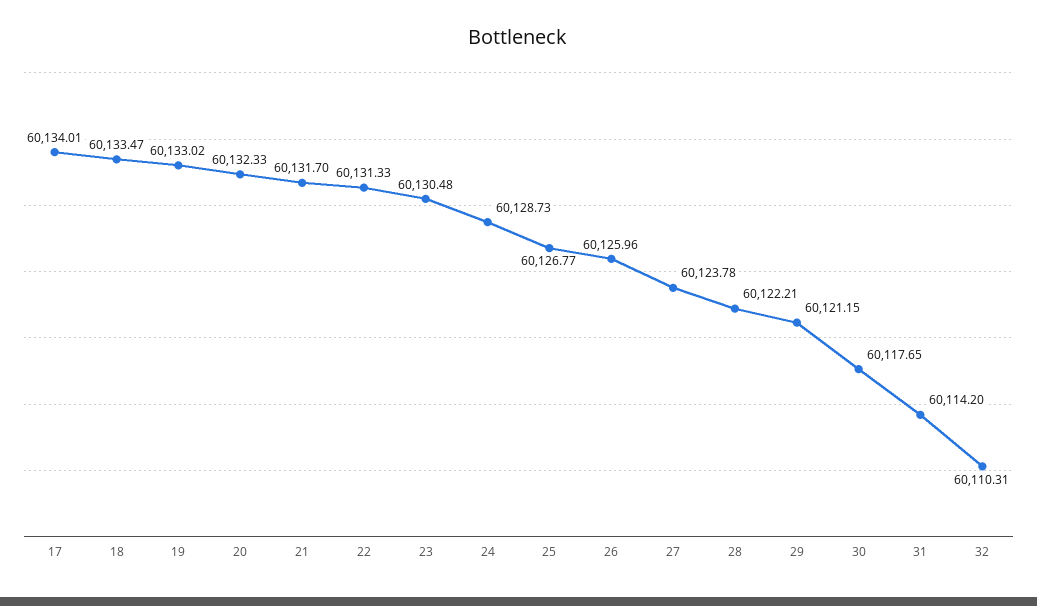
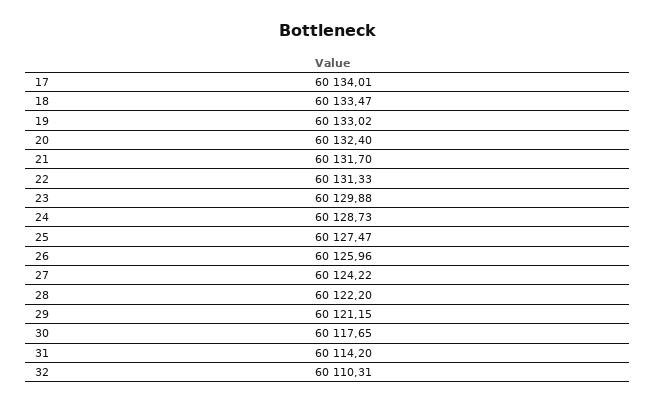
  {
    "17": 60134.01,
    "18": 60133.47,
    "19": 60133.02,
-   "20": 60132.33,
+   "20": 60132.4,
    "21": 60131.7,
    "22": 60131.33,
-   "23": 60130.48,
+   "23": 60129.88,
    "24": 60128.73,
-   "25": 60126.77,
+   "25": 60127.47,
    "26": 60125.96,
-   "27": 60123.78,
+   "27": 60124.22,
-   "28": 60122.21,
+   "28": 60122.2,
    "29": 60121.15,
    "30": 60117.65,
    "31": 60114.2,
    "32": 60110.31
  }

